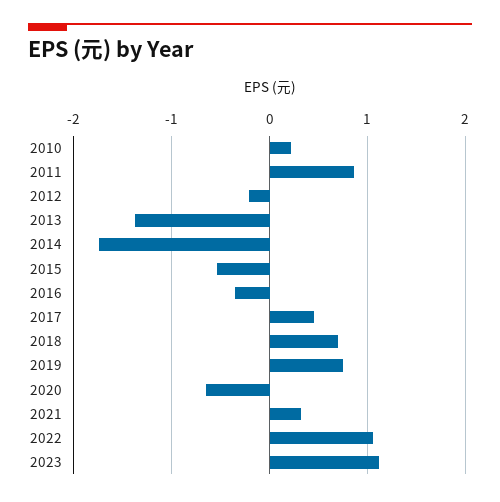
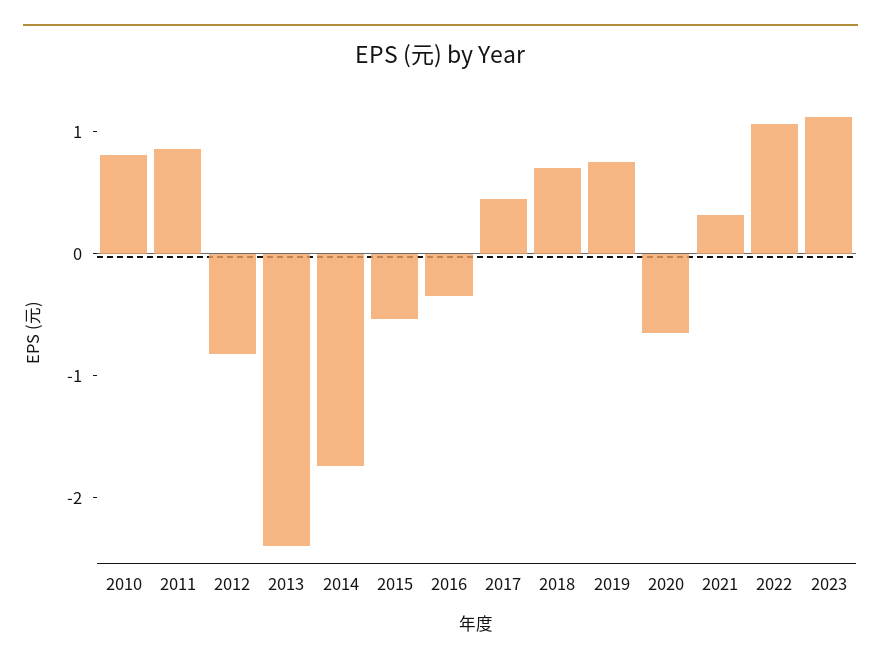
  {
-   "2010": 0.2,
+   "2010": 0.8,
    "2011": 0.9,
-   "2012": -0.2,
+   "2012": -0.8,
-   "2013": -1.4,
+   "2013": -2.4,
    "2014": -1.7,
    "2015": -0.5,
    "2016": -0.4,
    "2017": 0.5,
    "2018": 0.7,
    "2019": 0.8,
    "2020": -0.7,
    "2021": 0.3,
    "2022": 1.1,
    "2023": 1.1
  }

